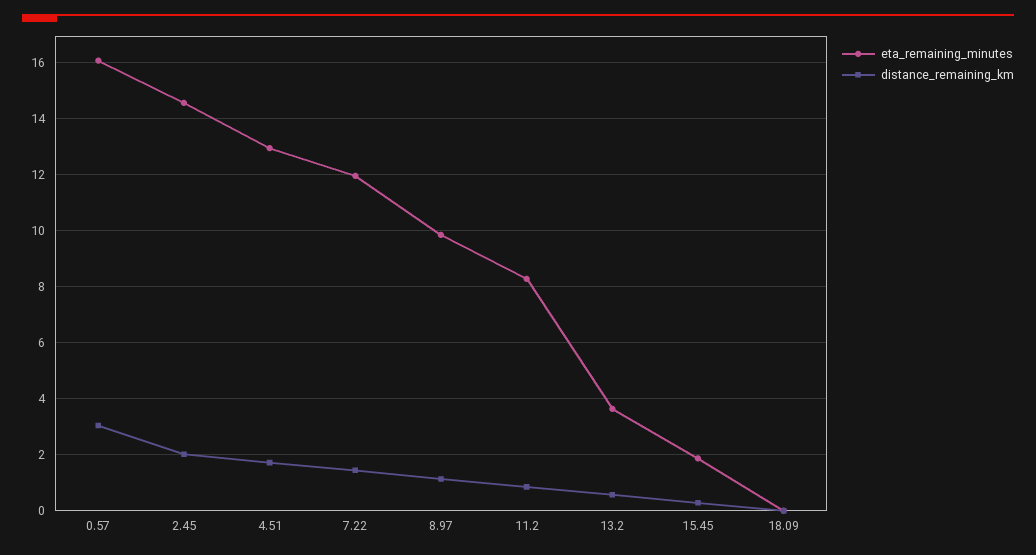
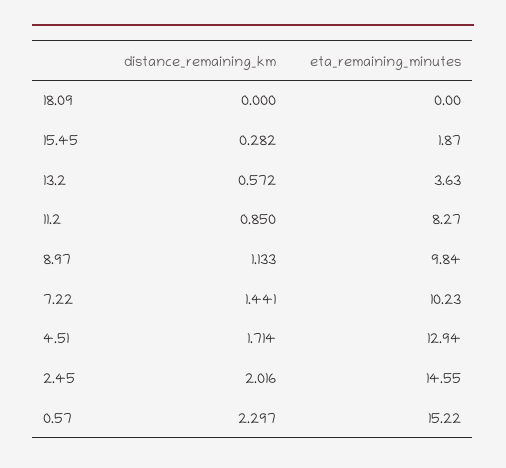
  {
    "eta_remaining_minutes": {
-     "0.57": 16,
+     "0.57": 15.22,
      "2.45": 14.55,
      "4.51": 12.94,
-     "7.22": 12,
+     "7.22": 10.23,
      "8.97": 9.84,
      "11.2": 8.27,
      "13.2": 3.63,
      "15.45": 1.87,
      "18.09": 0
    },
    "distance_remaining_km": {
-     "0.57": 3,
+     "0.57": 2.297,
      "2.45": 2.016,
      "4.51": 1.714,
      "7.22": 1.441,
      "8.97": 1.133,
      "11.2": 0.85,
      "13.2": 0.572,
      "15.45": 0.282,
      "18.09": 0
    }
  }

